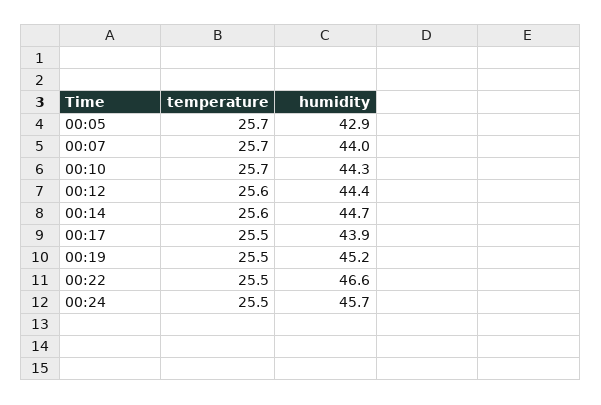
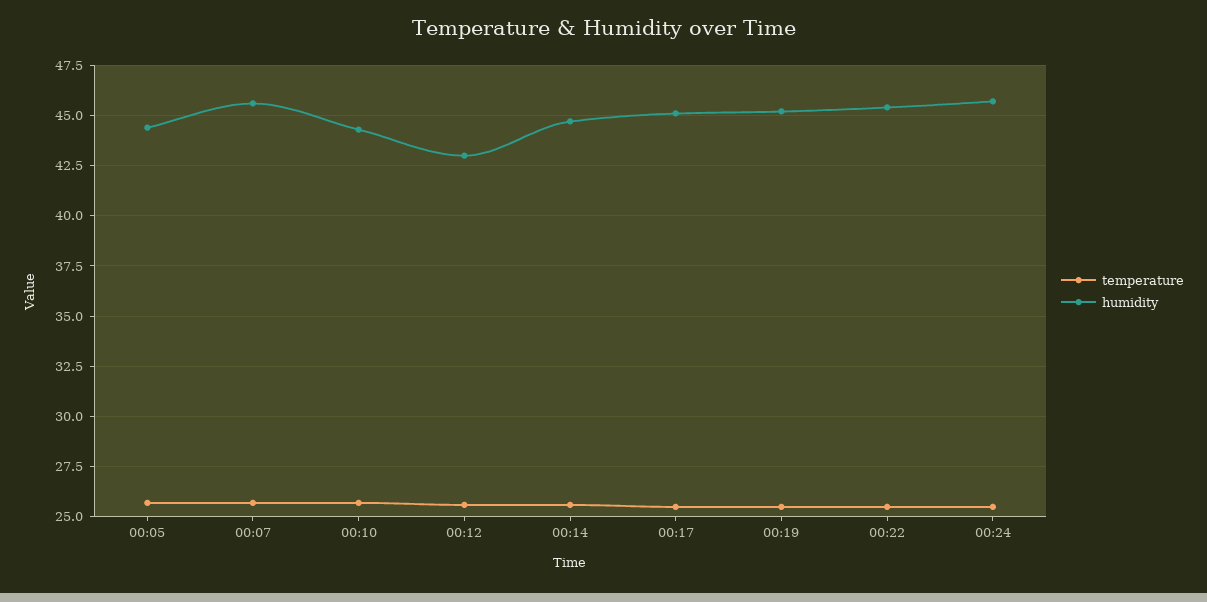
  {
    "temperature": {
      "00:05": 25.7,
      "00:07": 25.7,
      "00:10": 25.7,
      "00:12": 25.6,
      "00:14": 25.6,
      "00:17": 25.5,
      "00:19": 25.5,
      "00:22": 25.5,
      "00:24": 25.5
    },
    "humidity": {
-     "00:05": 42.9,
+     "00:05": 44.5,
-     "00:07": 44,
+     "00:07": 45.5,
      "00:10": 44.3,
-     "00:12": 44.4,
+     "00:12": 43,
      "00:14": 44.7,
-     "00:17": 43.9,
+     "00:17": 45,
      "00:19": 45.2,
-     "00:22": 46.6,
+     "00:22": 45.5,
      "00:24": 45.7
    }
  }

